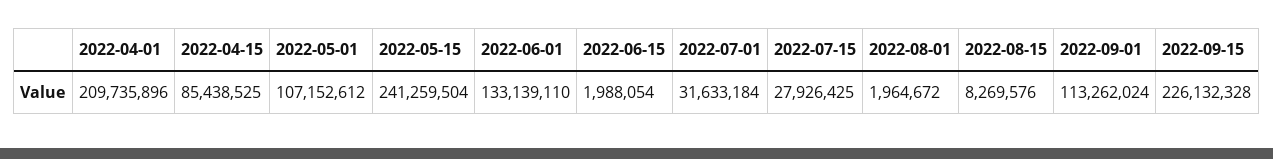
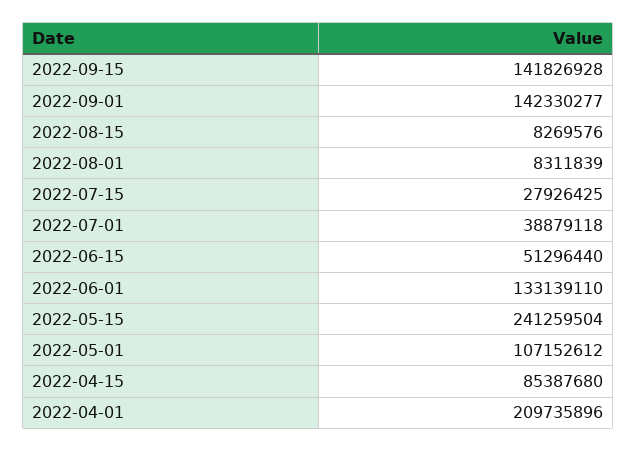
  {
    "2022-04-01": 209735896,
-   "2022-04-15": 85438525,
+   "2022-04-15": 85387680,
    "2022-05-01": 107152612,
    "2022-05-15": 241259504,
    "2022-06-01": 133139110,
-   "2022-06-15": 1988054,
+   "2022-06-15": 51296440,
-   "2022-07-01": 31633184,
+   "2022-07-01": 38879118,
    "2022-07-15": 27926425,
-   "2022-08-01": 1964672,
+   "2022-08-01": 8311839,
    "2022-08-15": 8269576,
-   "2022-09-01": 113262024,
+   "2022-09-01": 142330277,
-   "2022-09-15": 226132328
+   "2022-09-15": 141826928
  }

